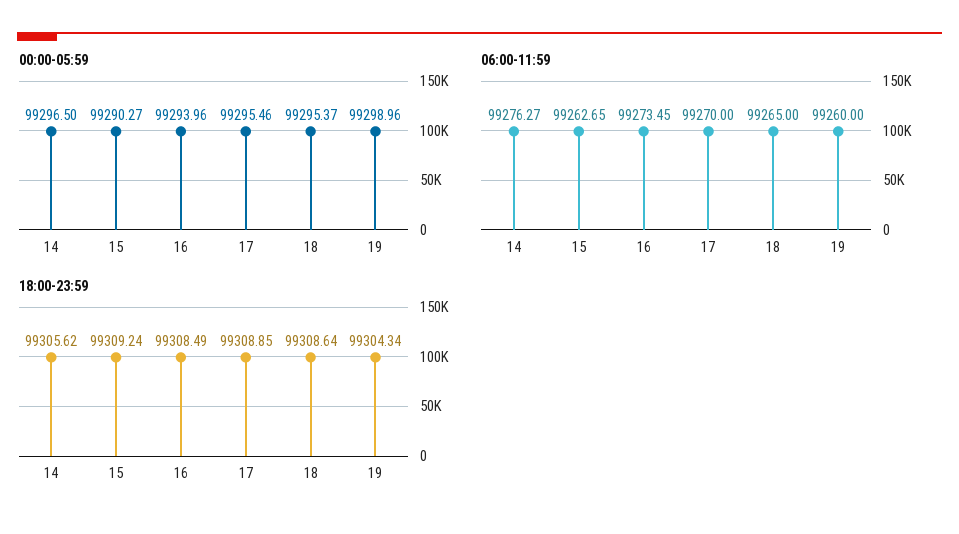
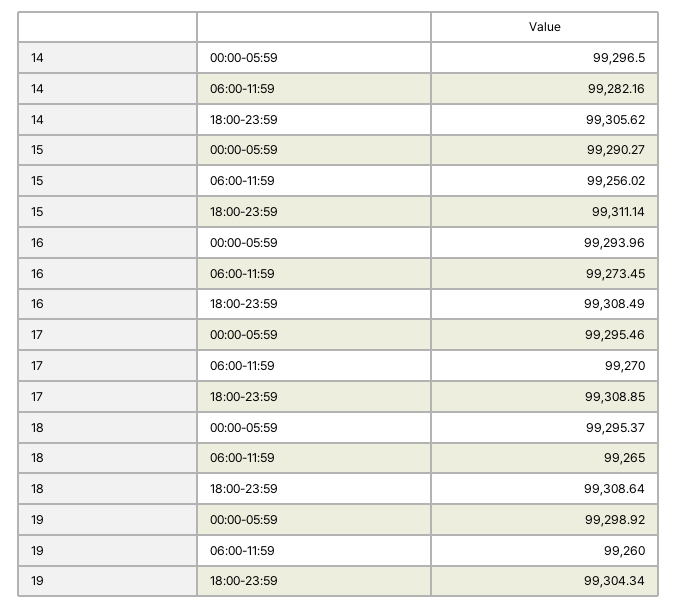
  {
    "00:00-05:59": {
      "14": 99296.5,
      "15": 99290.27,
      "16": 99293.96,
      "17": 99295.46,
      "18": 99295.37,
-     "19": 99298.96
+     "19": 99298.92
    },
    "06:00-11:59": {
-     "14": 99276.27,
+     "14": 99282.16,
-     "15": 99262.65,
+     "15": 99256.02,
      "16": 99273.45,
      "17": 99270,
      "18": 99265,
      "19": 99260
    },
    "18:00-23:59": {
      "14": 99305.62,
-     "15": 99309.24,
+     "15": 99311.14,
      "16": 99308.49,
      "17": 99308.85,
      "18": 99308.64,
      "19": 99304.34
    }
  }

